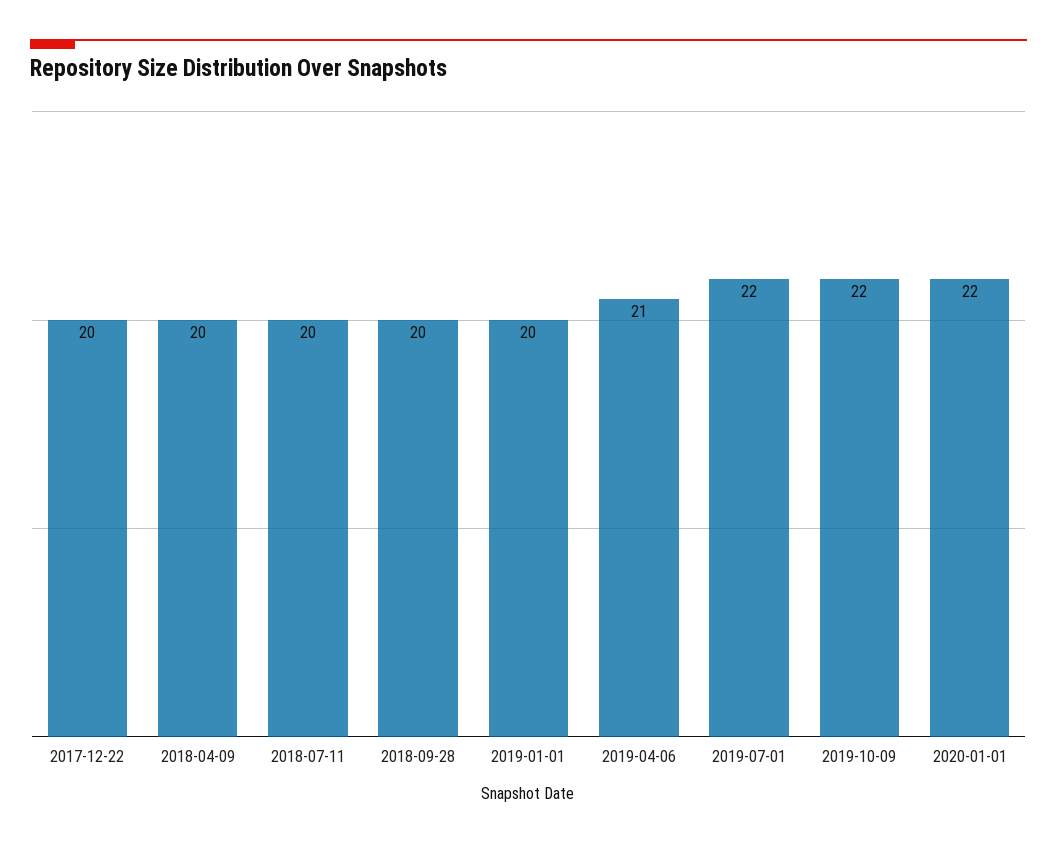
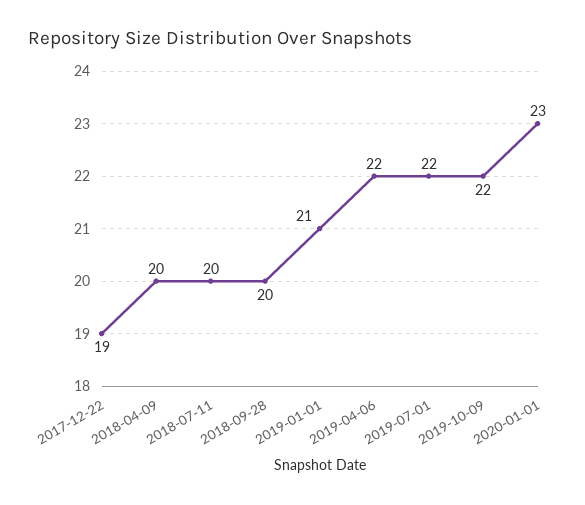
  {
-   "2017-12-22": 20,
+   "2017-12-22": 19,
    "2018-04-09": 20,
    "2018-07-11": 20,
    "2018-09-28": 20,
-   "2019-01-01": 20,
+   "2019-01-01": 21,
-   "2019-04-06": 21,
+   "2019-04-06": 22,
    "2019-07-01": 22,
    "2019-10-09": 22,
-   "2020-01-01": 22
+   "2020-01-01": 23
  }

